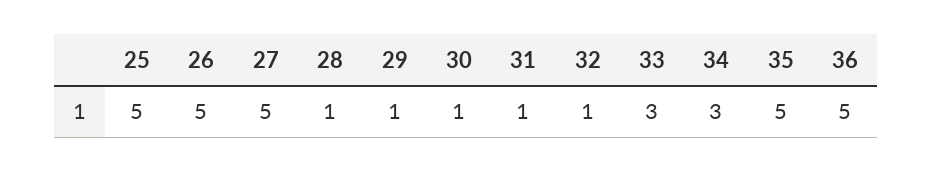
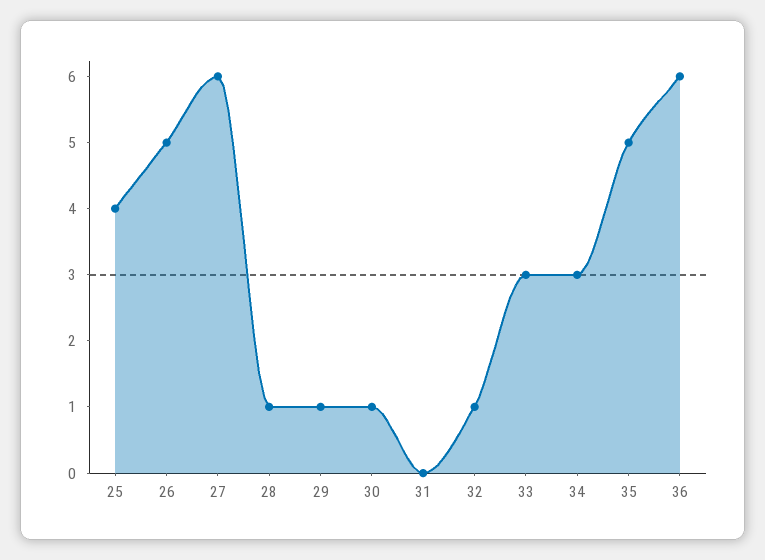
  {
-   "25": 5,
+   "25": 4,
    "26": 5,
-   "27": 5,
+   "27": 6,
    "28": 1,
    "29": 1,
    "30": 1,
-   "31": 1,
+   "31": 0,
    "32": 1,
    "33": 3,
    "34": 3,
    "35": 5,
-   "36": 5
+   "36": 6
  }

